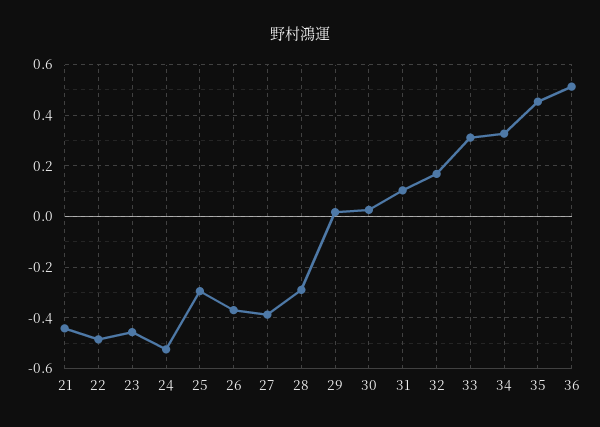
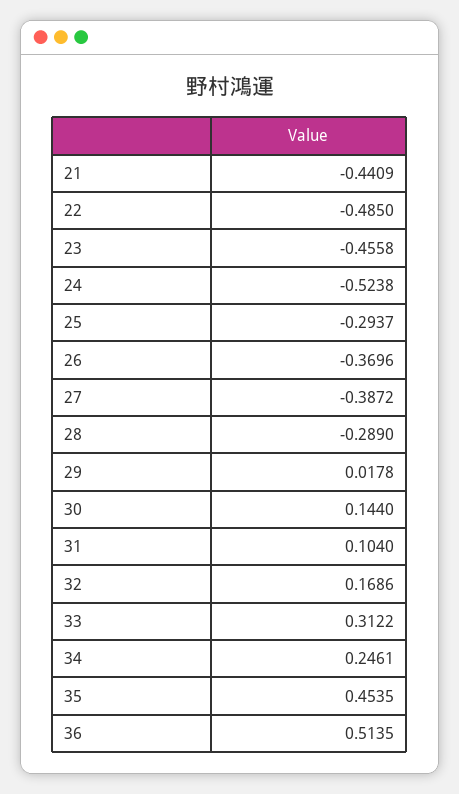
  {
    "21": -0.4409,
    "22": -0.485,
    "23": -0.4558,
    "24": -0.5238,
    "25": -0.2937,
    "26": -0.3696,
    "27": -0.3872,
    "28": -0.289,
    "29": 0.0178,
-   "30": 0.025,
+   "30": 0.144,
    "31": 0.104,
    "32": 0.1686,
    "33": 0.3122,
-   "34": 0.325,
+   "34": 0.2461,
    "35": 0.4535,
    "36": 0.5135
  }

